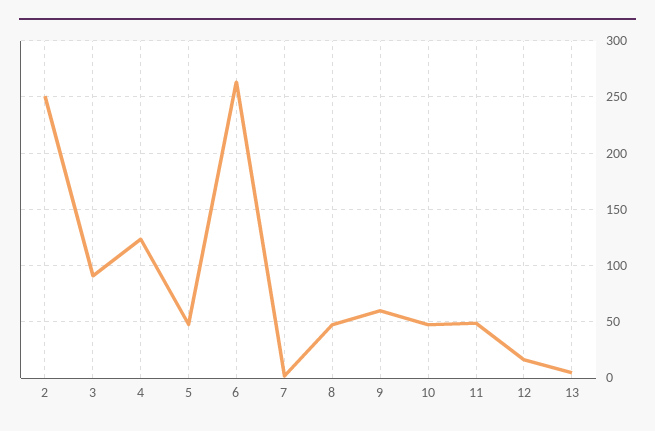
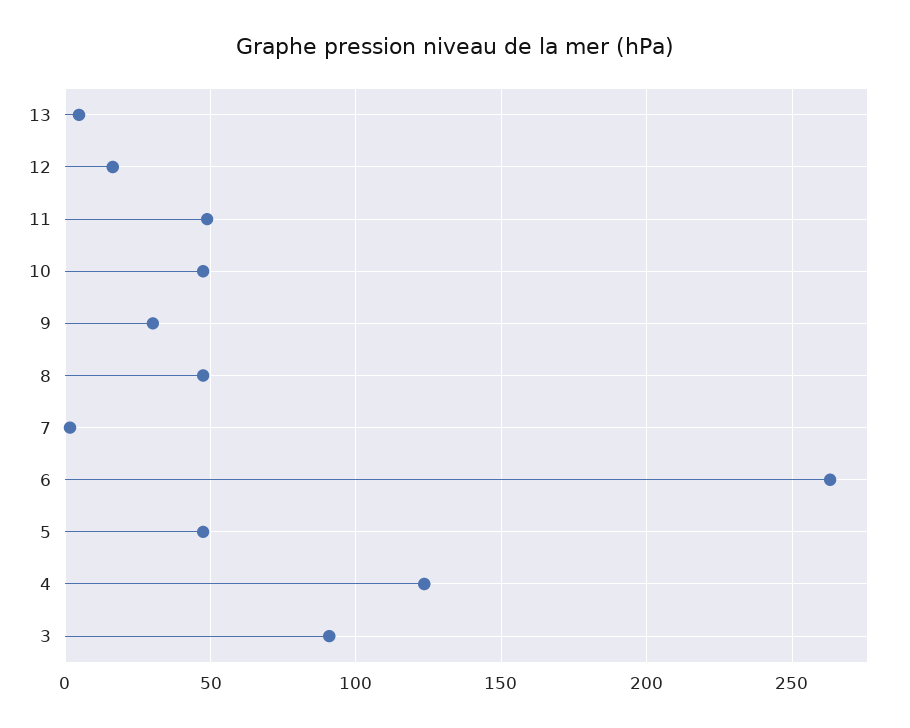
  {
-   "2": 250,
    "3": 90,
    "4": 125,
    "5": 45,
    "6": 265,
    "7": 0,
    "8": 45,
-   "9": 60,
+   "9": 30,
    "10": 45,
    "11": 50,
    "12": 15,
    "13": 5
  }

